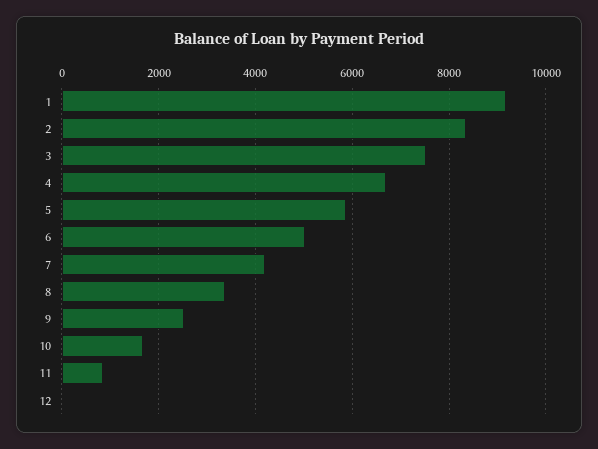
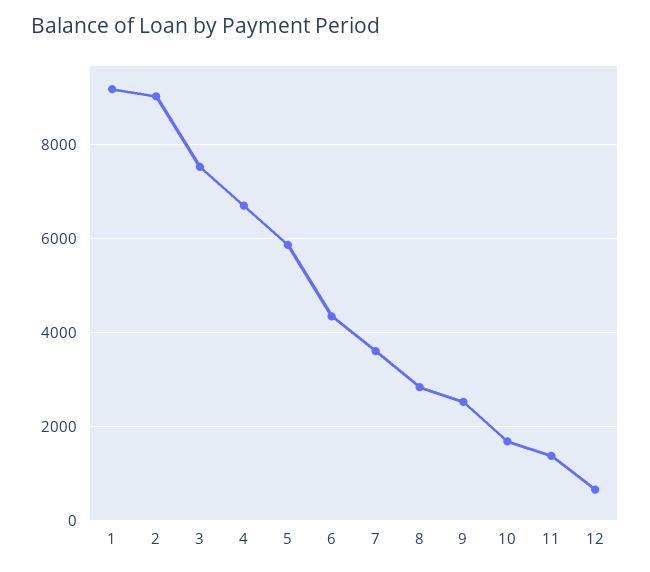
  {
    "1": 9200,
-   "2": 8400,
+   "2": 9000,
    "3": 7600,
    "4": 6600,
    "5": 5800,
-   "6": 5000,
+   "6": 4400,
-   "7": 4200,
+   "7": 3600,
-   "8": 3400,
+   "8": 2800,
    "9": 2600,
    "10": 1600,
-   "11": 800,
+   "11": 1400,
-   "12": 0
+   "12": 600
  }

